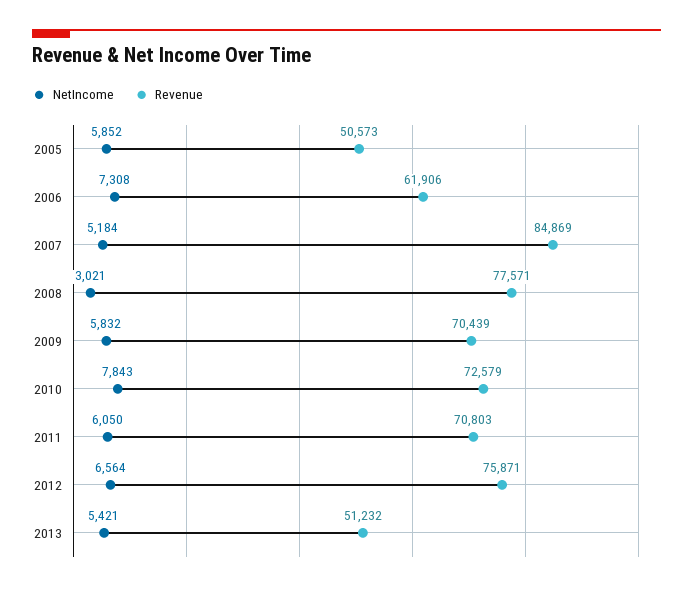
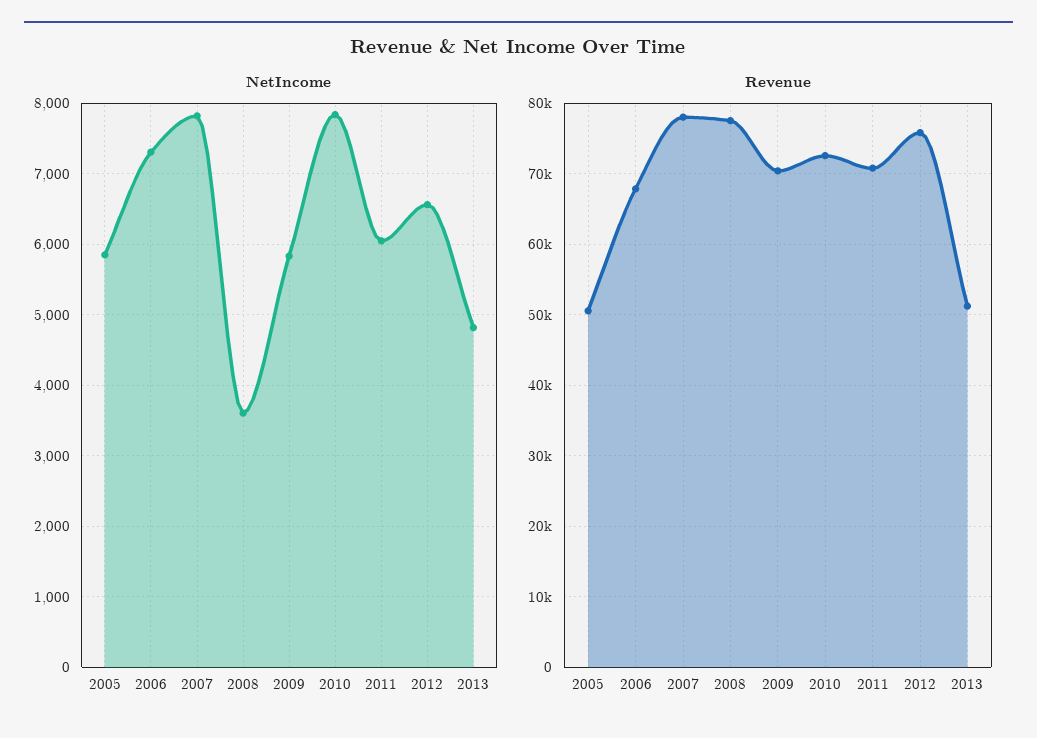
  {
    "NetIncome": {
      "2005": 5852,
      "2006": 7308,
-     "2007": 5184,
+     "2007": 7800,
-     "2008": 3021,
+     "2008": 3600,
      "2009": 5832,
      "2010": 7843,
      "2011": 6050,
      "2012": 6564,
-     "2013": 5421
+     "2013": 4800
    },
    "Revenue": {
      "2005": 50573,
-     "2006": 61906,
+     "2006": 68000,
-     "2007": 84869,
+     "2007": 78000,
      "2008": 77571,
      "2009": 70439,
      "2010": 72579,
      "2011": 70803,
      "2012": 75871,
      "2013": 51232
    }
  }

